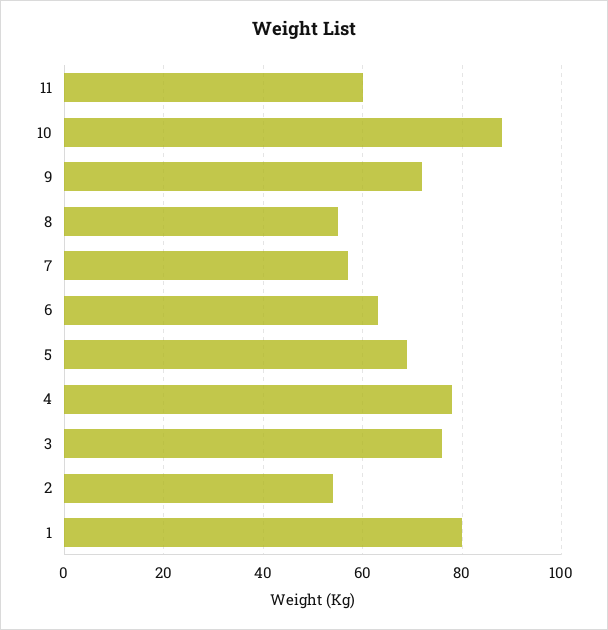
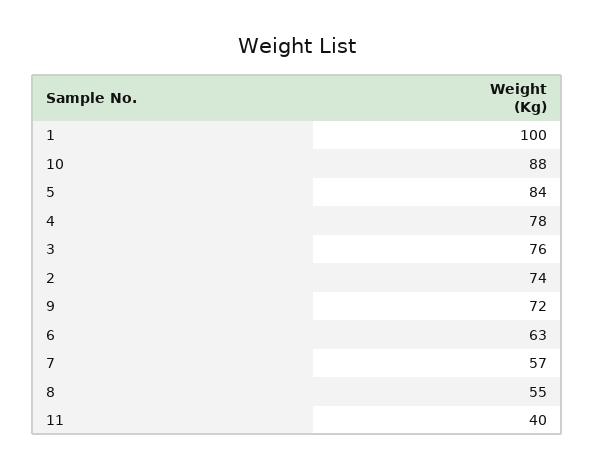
  {
-   "11": 60,
+   "11": 40,
    "10": 88,
    "9": 72,
    "8": 55,
    "7": 57,
    "6": 63,
-   "5": 70,
+   "5": 84,
    "4": 78,
    "3": 76,
-   "2": 55,
+   "2": 74,
-   "1": 80
+   "1": 100
  }

